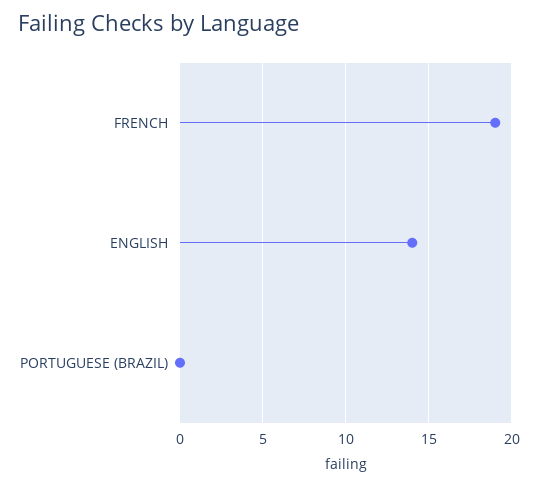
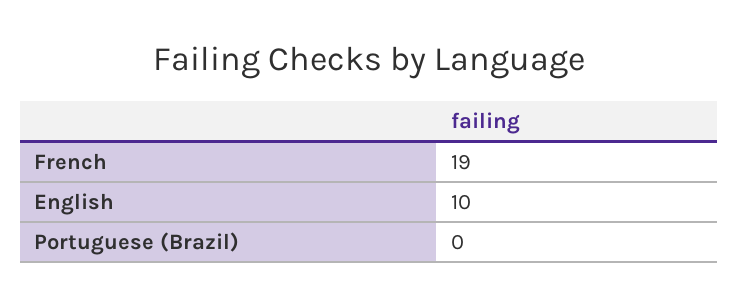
  {
    "FRENCH": 19,
-   "ENGLISH": 14,
+   "ENGLISH": 10,
    "PORTUGUESE (BRAZIL)": 0
  }

